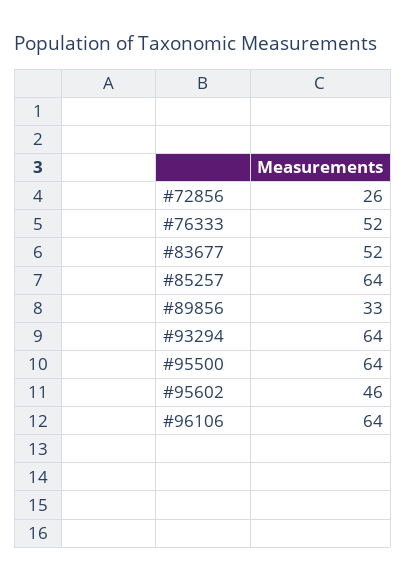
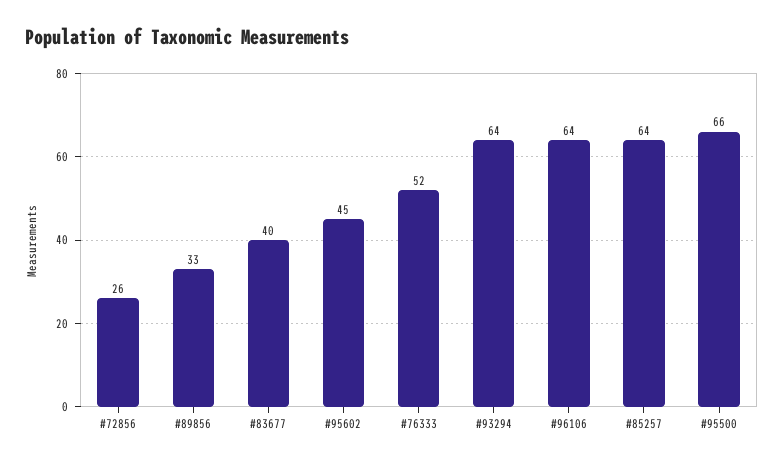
  {
    "#72856": 26,
    "#76333": 52,
-   "#83677": 52,
+   "#83677": 40,
    "#85257": 64,
    "#89856": 33,
    "#93294": 64,
-   "#95500": 64,
+   "#95500": 66,
-   "#95602": 46,
+   "#95602": 45,
    "#96106": 64
  }

